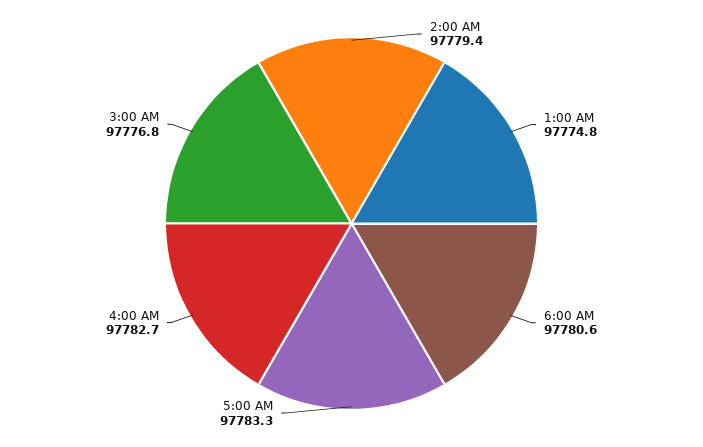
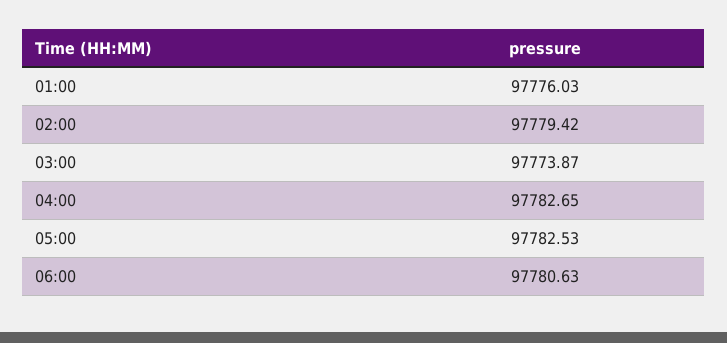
  {
    "2:00 AM": 97779.42,
-   "1:00 AM": 97774.8,
+   "1:00 AM": 97776.03,
    "6:00 AM": 97780.63,
-   "5:00 AM": 97783.3,
+   "5:00 AM": 97782.53,
    "4:00 AM": 97782.65,
-   "3:00 AM": 97776.8
+   "3:00 AM": 97773.87
  }

